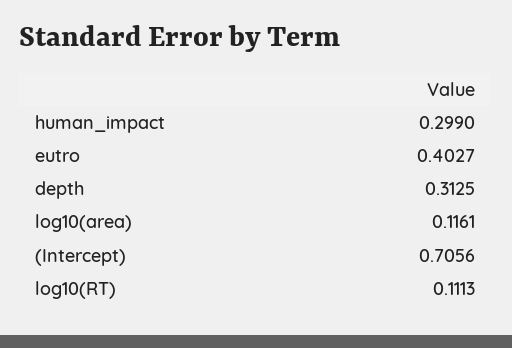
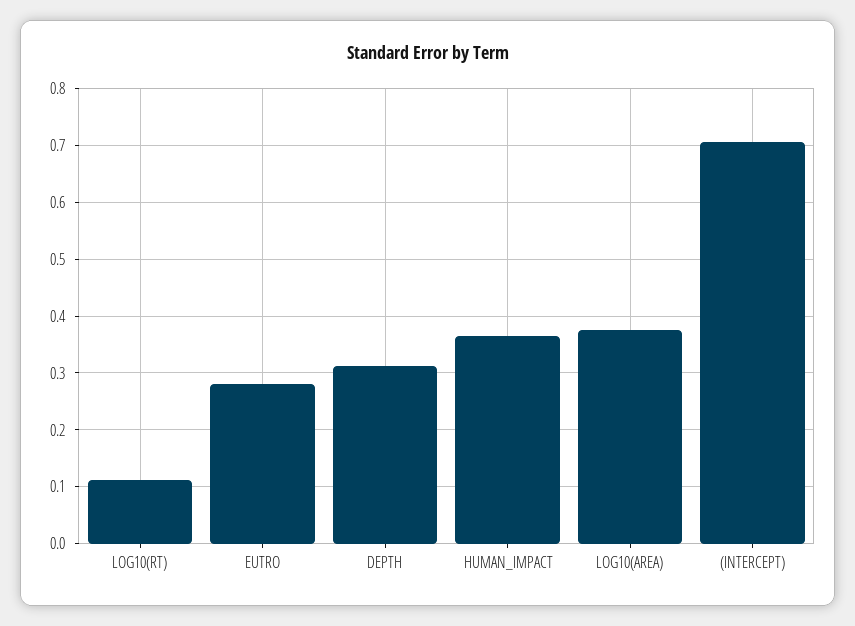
  {
-   "human_impact": 0.299,
+   "human_impact": 0.36,
-   "eutro": 0.4027,
+   "eutro": 0.28,
    "depth": 0.3125,
-   "log10(area)": 0.1161,
+   "log10(area)": 0.38,
    "(Intercept)": 0.7056,
    "log10(RT)": 0.1113
  }

